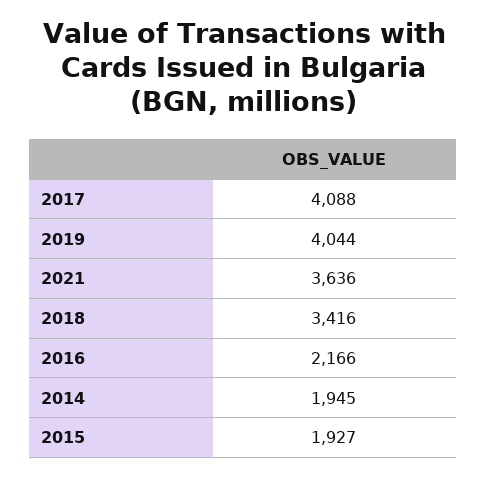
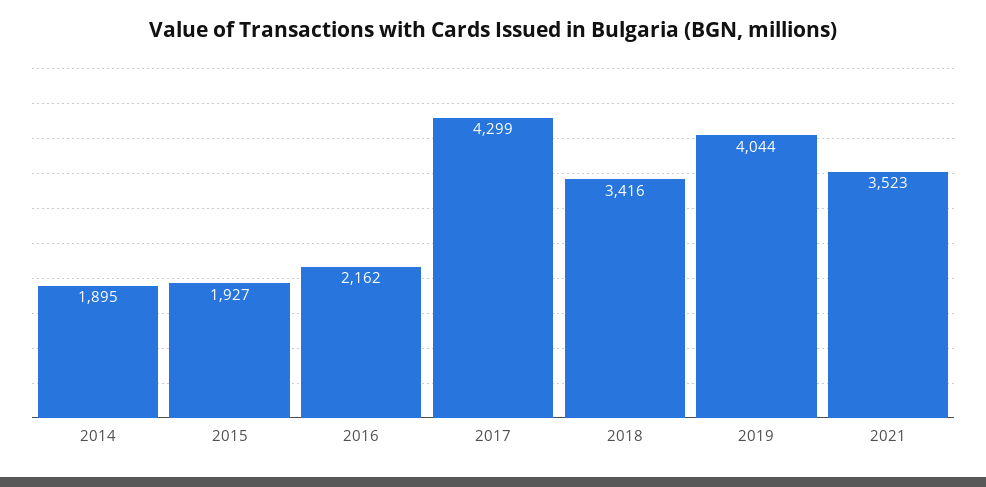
  {
-   "2017": 4088,
+   "2017": 4299,
    "2019": 4044,
-   "2021": 3636,
+   "2021": 3523,
    "2018": 3416,
-   "2016": 2166,
+   "2016": 2162,
-   "2014": 1945,
+   "2014": 1895,
    "2015": 1927
  }

